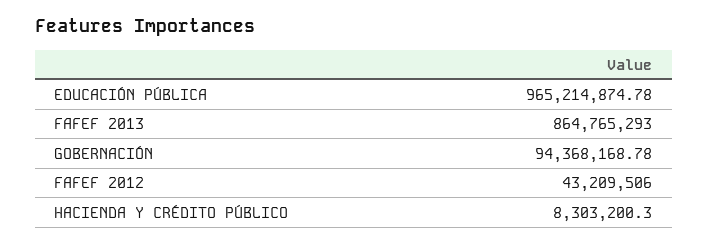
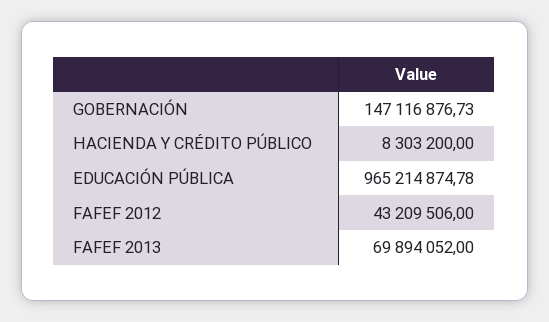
  {
    "EDUCACIÓN PÚBLICA": 965214874.78,
-   "FAFEF 2013": 864765293,
+   "FAFEF 2013": 69894052,
-   "GOBERNACIÓN": 94368168.78,
+   "GOBERNACIÓN": 147116876.73,
    "FAFEF 2012": 43209506,
-   "HACIENDA Y CRÉDITO PÚBLICO": 8303200.3
+   "HACIENDA Y CRÉDITO PÚBLICO": 8303200
  }

